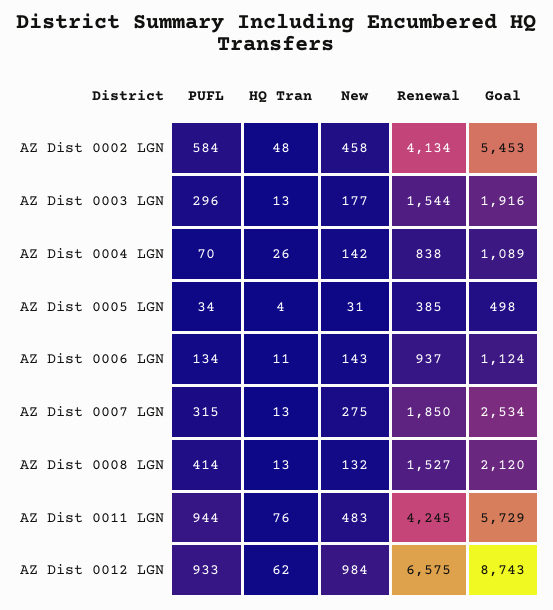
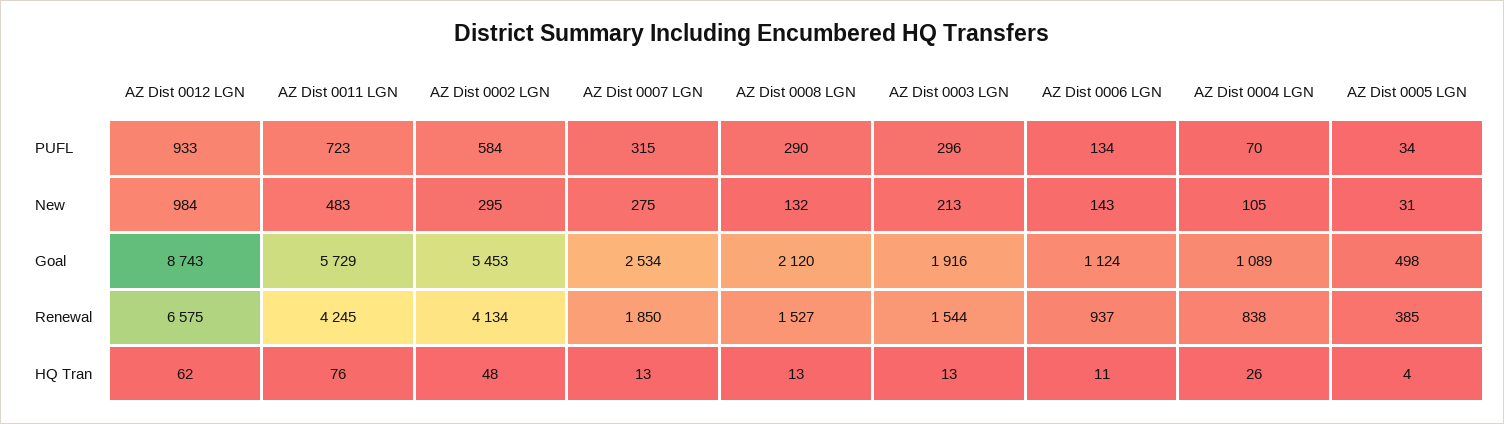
  {
    "PUFL": {
      "AZ Dist 0002 LGN": 584,
      "AZ Dist 0003 LGN": 296,
      "AZ Dist 0004 LGN": 70,
      "AZ Dist 0005 LGN": 34,
      "AZ Dist 0006 LGN": 134,
      "AZ Dist 0007 LGN": 315,
-     "AZ Dist 0008 LGN": 414,
+     "AZ Dist 0008 LGN": 290,
-     "AZ Dist 0011 LGN": 944,
+     "AZ Dist 0011 LGN": 723,
      "AZ Dist 0012 LGN": 933
    },
    "HQ Tran": {
      "AZ Dist 0002 LGN": 48,
      "AZ Dist 0003 LGN": 13,
      "AZ Dist 0004 LGN": 26,
      "AZ Dist 0005 LGN": 4,
      "AZ Dist 0006 LGN": 11,
      "AZ Dist 0007 LGN": 13,
      "AZ Dist 0008 LGN": 13,
      "AZ Dist 0011 LGN": 76,
      "AZ Dist 0012 LGN": 62
    },
    "New": {
-     "AZ Dist 0002 LGN": 458,
+     "AZ Dist 0002 LGN": 295,
-     "AZ Dist 0003 LGN": 177,
+     "AZ Dist 0003 LGN": 213,
-     "AZ Dist 0004 LGN": 142,
+     "AZ Dist 0004 LGN": 105,
      "AZ Dist 0005 LGN": 31,
      "AZ Dist 0006 LGN": 143,
      "AZ Dist 0007 LGN": 275,
      "AZ Dist 0008 LGN": 132,
      "AZ Dist 0011 LGN": 483,
      "AZ Dist 0012 LGN": 984
    },
    "Renewal": {
      "AZ Dist 0002 LGN": 4134,
      "AZ Dist 0003 LGN": 1544,
      "AZ Dist 0004 LGN": 838,
      "AZ Dist 0005 LGN": 385,
      "AZ Dist 0006 LGN": 937,
      "AZ Dist 0007 LGN": 1850,
      "AZ Dist 0008 LGN": 1527,
      "AZ Dist 0011 LGN": 4245,
      "AZ Dist 0012 LGN": 6575
    },
    "Goal": {
      "AZ Dist 0002 LGN": 5453,
      "AZ Dist 0003 LGN": 1916,
      "AZ Dist 0004 LGN": 1089,
      "AZ Dist 0005 LGN": 498,
      "AZ Dist 0006 LGN": 1124,
      "AZ Dist 0007 LGN": 2534,
      "AZ Dist 0008 LGN": 2120,
      "AZ Dist 0011 LGN": 5729,
      "AZ Dist 0012 LGN": 8743
    }
  }

